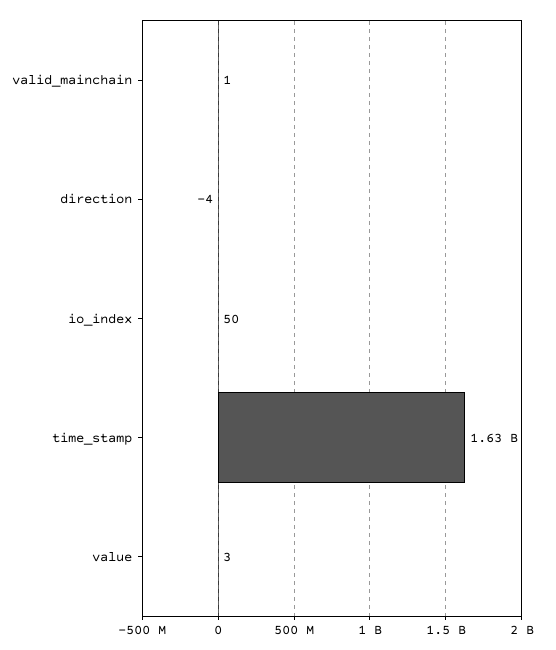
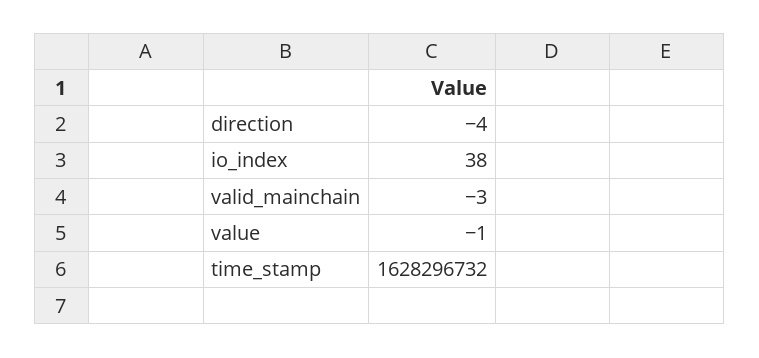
  {
-   "valid_mainchain": 1,
+   "valid_mainchain": -3,
    "direction": -4,
-   "io_index": 50,
+   "io_index": 38,
    "time_stamp": 1628296732,
-   "value": 3
+   "value": -1
  }

